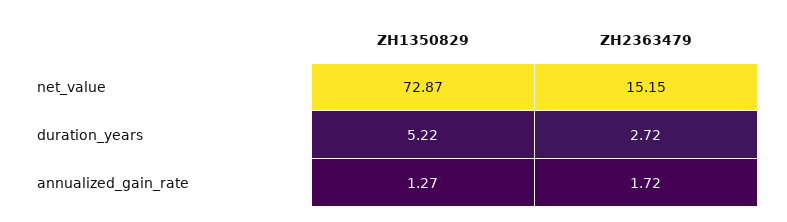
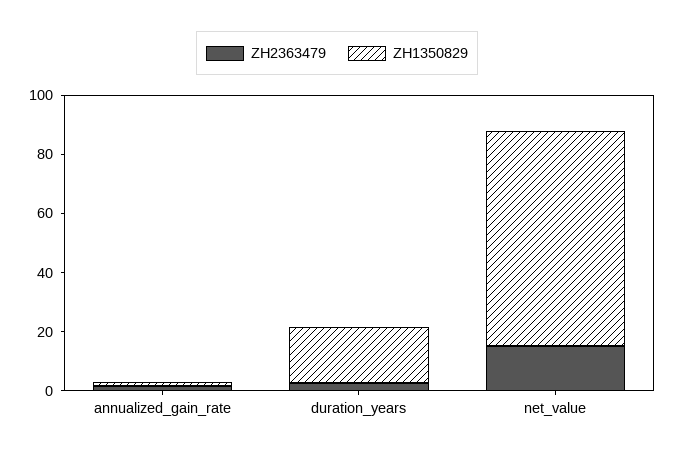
  {
    "ZH1350829": {
      "net_value": 72.87,
-     "duration_years": 5.22,
+     "duration_years": 20,
      "annualized_gain_rate": 1.27
    },
    "ZH2363479": {
      "net_value": 15.15,
      "duration_years": 2.72,
      "annualized_gain_rate": 1.72
    }
  }

